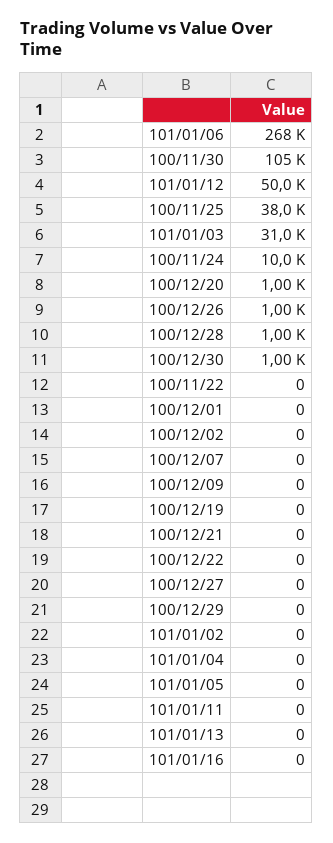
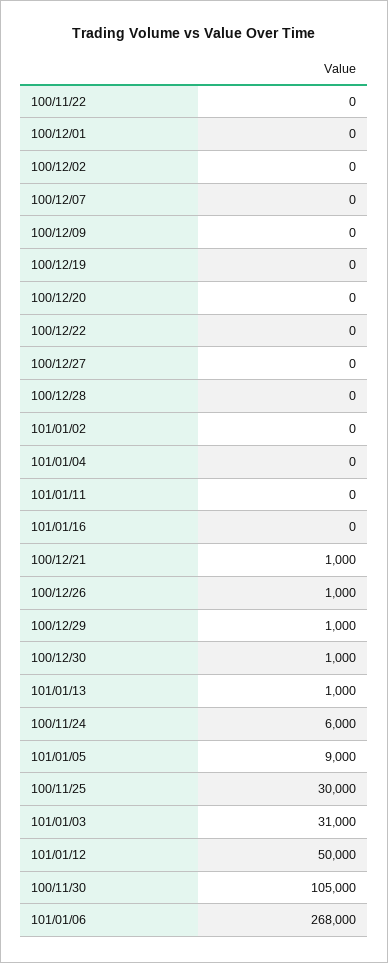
  {
    "101/01/06": 268000,
    "100/11/30": 105000,
    "101/01/12": 50000,
-   "100/11/25": 38000,
+   "100/11/25": 30000,
    "101/01/03": 31000,
-   "100/11/24": 10000,
+   "100/11/24": 6000,
-   "100/12/20": 1000,
+   "100/12/20": 0,
    "100/12/26": 1000,
-   "100/12/28": 1000,
+   "100/12/28": 0,
    "100/12/30": 1000,
    "100/11/22": 0,
    "100/12/01": 0,
    "100/12/02": 0,
    "100/12/07": 0,
    "100/12/09": 0,
    "100/12/19": 0,
-   "100/12/21": 0,
+   "100/12/21": 1000,
    "100/12/22": 0,
    "100/12/27": 0,
-   "100/12/29": 0,
+   "100/12/29": 1000,
    "101/01/02": 0,
    "101/01/04": 0,
-   "101/01/05": 0,
+   "101/01/05": 9000,
    "101/01/11": 0,
-   "101/01/13": 0,
+   "101/01/13": 1000,
    "101/01/16": 0
  }

